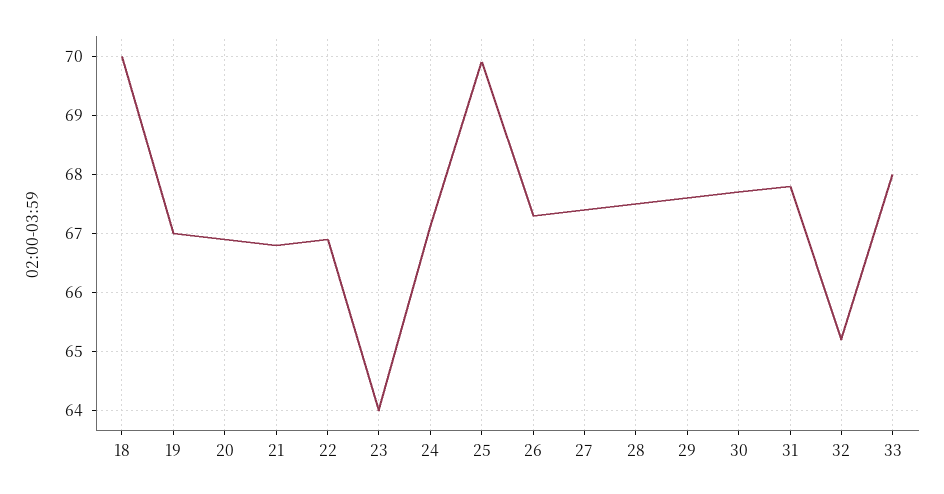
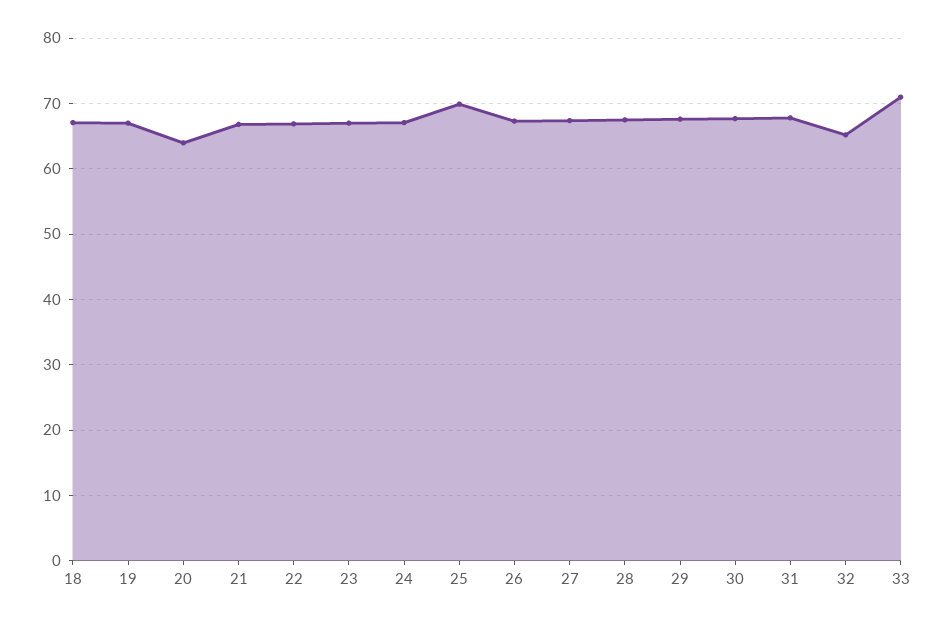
  {
-   "18": 70,
+   "18": 67,
    "19": 67,
-   "20": 67,
+   "20": 64,
    "21": 67,
    "22": 67,
-   "23": 64,
+   "23": 67,
    "24": 67,
    "25": 70,
    "26": 67.5,
    "27": 67.5,
    "28": 67.5,
    "29": 67.5,
    "30": 67.5,
    "31": 68,
    "32": 65,
-   "33": 68
+   "33": 71
  }

